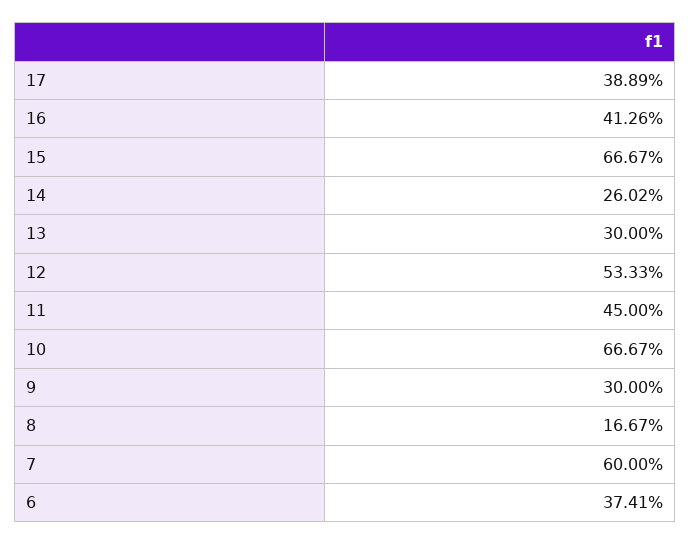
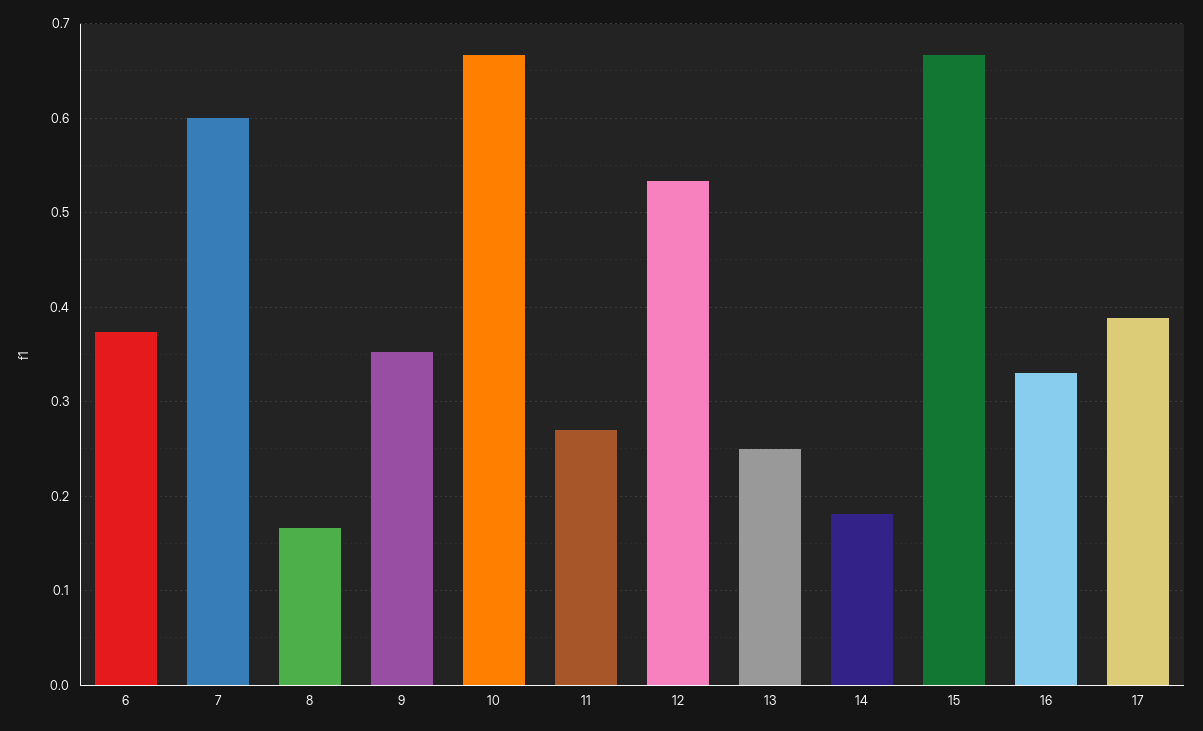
  {
    "17": 0.3889,
-   "16": 0.4126,
+   "16": 0.33,
    "15": 0.6667,
-   "14": 0.2602,
+   "14": 0.18,
-   "13": 0.3,
+   "13": 0.25,
    "12": 0.5333,
-   "11": 0.45,
+   "11": 0.27,
    "10": 0.6667,
-   "9": 0.3,
+   "9": 0.35,
    "8": 0.1667,
    "7": 0.6,
    "6": 0.3741
  }

